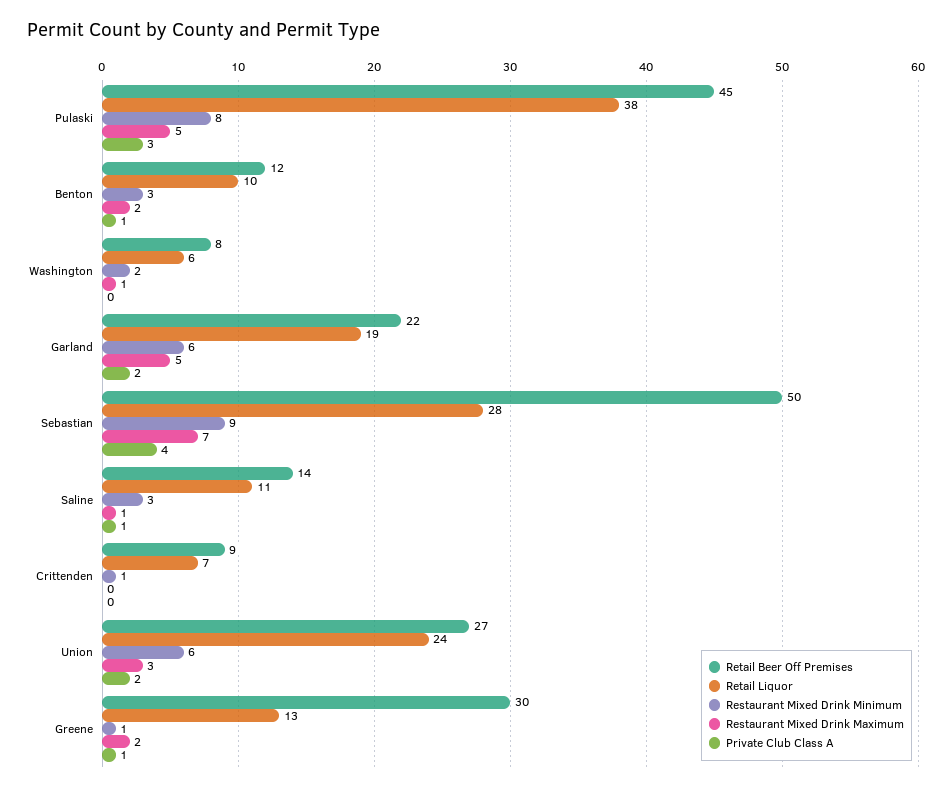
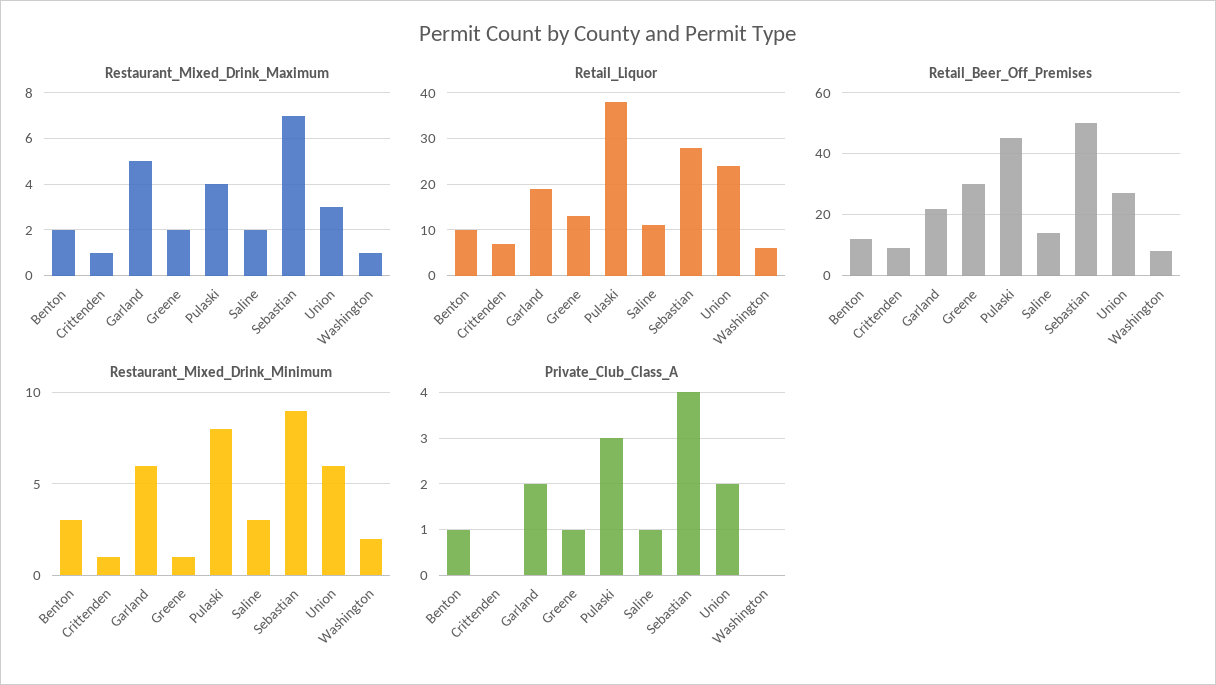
  {
    "Retail Beer Off Premises": {
      "Pulaski": 45,
      "Benton": 12,
      "Washington": 8,
      "Garland": 22,
      "Sebastian": 50,
      "Saline": 14,
      "Crittenden": 9,
      "Union": 27,
      "Greene": 30
    },
    "Retail Liquor": {
      "Pulaski": 38,
      "Benton": 10,
      "Washington": 6,
      "Garland": 19,
      "Sebastian": 28,
      "Saline": 11,
      "Crittenden": 7,
      "Union": 24,
      "Greene": 13
    },
    "Restaurant Mixed Drink Minimum": {
      "Pulaski": 8,
      "Benton": 3,
      "Washington": 2,
      "Garland": 6,
      "Sebastian": 9,
      "Saline": 3,
      "Crittenden": 1,
      "Union": 6,
      "Greene": 1
    },
    "Restaurant Mixed Drink Maximum": {
-     "Pulaski": 5,
+     "Pulaski": 4,
      "Benton": 2,
      "Washington": 1,
      "Garland": 5,
      "Sebastian": 7,
-     "Saline": 1,
+     "Saline": 2,
-     "Crittenden": 0,
+     "Crittenden": 1,
      "Union": 3,
      "Greene": 2
    },
    "Private Club Class A": {
      "Pulaski": 3,
      "Benton": 1,
      "Washington": 0,
      "Garland": 2,
      "Sebastian": 4,
      "Saline": 1,
      "Crittenden": 0,
      "Union": 2,
      "Greene": 1
    }
  }

